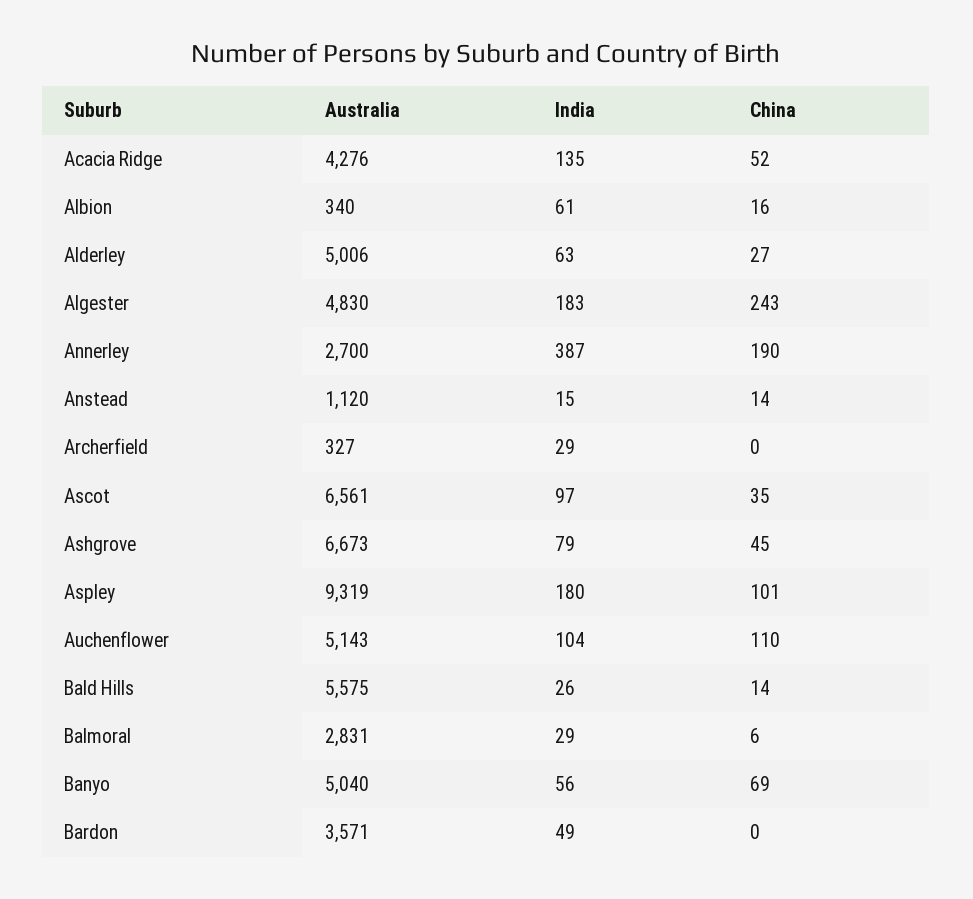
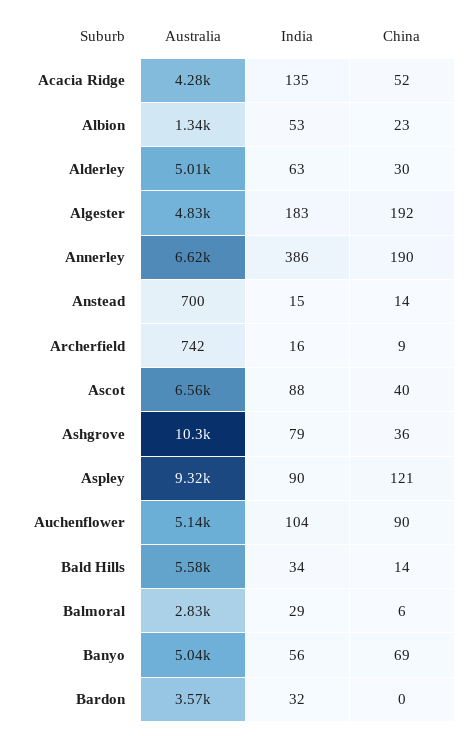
  {
    "Australia": {
      "Acacia Ridge": 4276,
-     "Albion": 340,
+     "Albion": 1340,
      "Alderley": 5006,
      "Algester": 4830,
-     "Annerley": 2700,
+     "Annerley": 6620,
-     "Anstead": 1120,
+     "Anstead": 700,
-     "Archerfield": 327,
+     "Archerfield": 742,
      "Ascot": 6561,
-     "Ashgrove": 6673,
+     "Ashgrove": 10300,
      "Aspley": 9319,
      "Auchenflower": 5143,
      "Bald Hills": 5575,
      "Balmoral": 2831,
      "Banyo": 5040,
      "Bardon": 3571
    },
    "India": {
      "Acacia Ridge": 135,
-     "Albion": 61,
+     "Albion": 53,
      "Alderley": 63,
      "Algester": 183,
-     "Annerley": 387,
+     "Annerley": 386,
      "Anstead": 15,
-     "Archerfield": 29,
+     "Archerfield": 16,
-     "Ascot": 97,
+     "Ascot": 88,
      "Ashgrove": 79,
-     "Aspley": 180,
+     "Aspley": 90,
      "Auchenflower": 104,
-     "Bald Hills": 26,
+     "Bald Hills": 34,
      "Balmoral": 29,
      "Banyo": 56,
-     "Bardon": 49
+     "Bardon": 32
    },
    "China": {
      "Acacia Ridge": 52,
-     "Albion": 16,
+     "Albion": 23,
-     "Alderley": 27,
+     "Alderley": 30,
-     "Algester": 243,
+     "Algester": 192,
      "Annerley": 190,
      "Anstead": 14,
-     "Archerfield": 0,
+     "Archerfield": 9,
-     "Ascot": 35,
+     "Ascot": 40,
-     "Ashgrove": 45,
+     "Ashgrove": 36,
-     "Aspley": 101,
+     "Aspley": 121,
-     "Auchenflower": 110,
+     "Auchenflower": 90,
      "Bald Hills": 14,
      "Balmoral": 6,
      "Banyo": 69,
      "Bardon": 0
    }
  }

